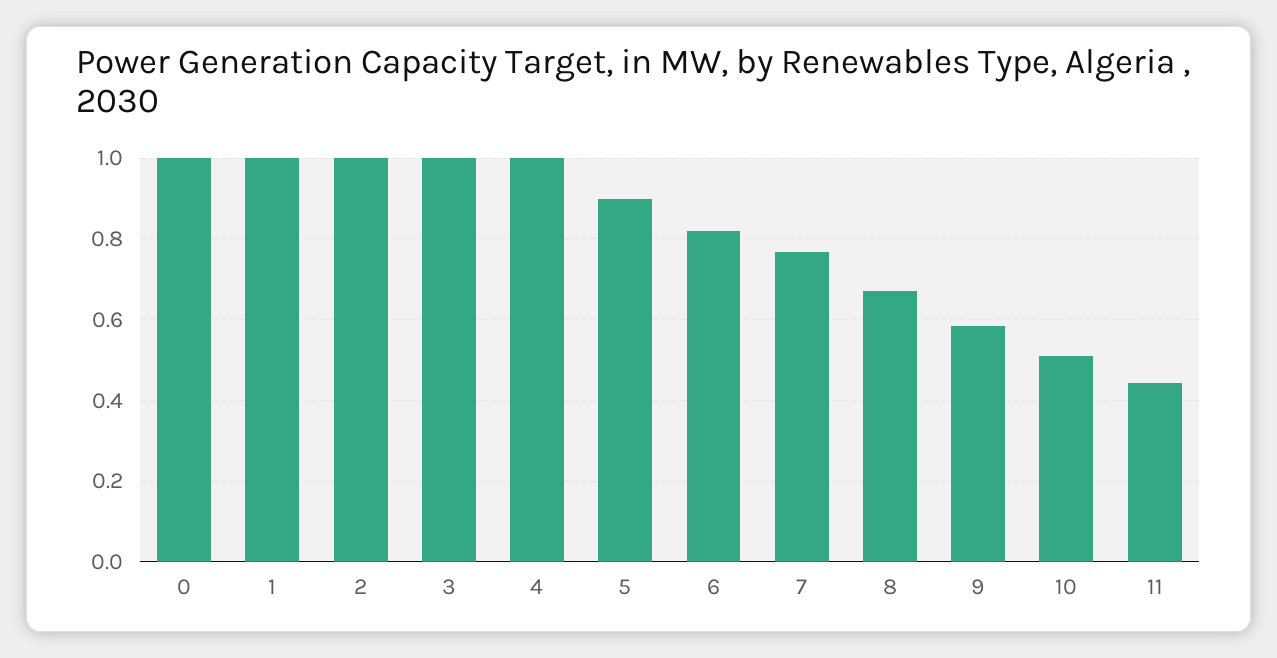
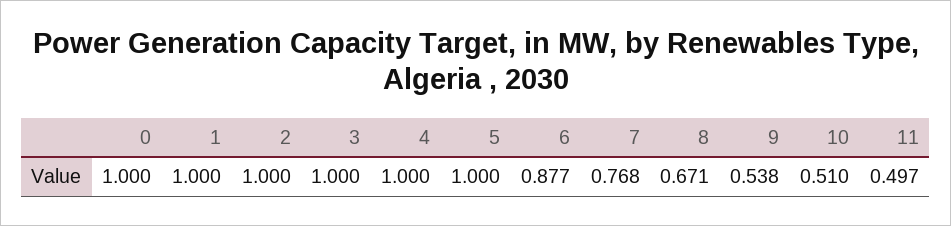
  {
    "0": 1,
    "1": 1,
    "2": 1,
    "3": 1,
    "4": 1,
-   "5": 0.9,
+   "5": 1,
-   "6": 0.82,
+   "6": 0.877,
    "7": 0.768,
    "8": 0.671,
-   "9": 0.58,
+   "9": 0.538,
    "10": 0.51,
-   "11": 0.44
+   "11": 0.497
  }

